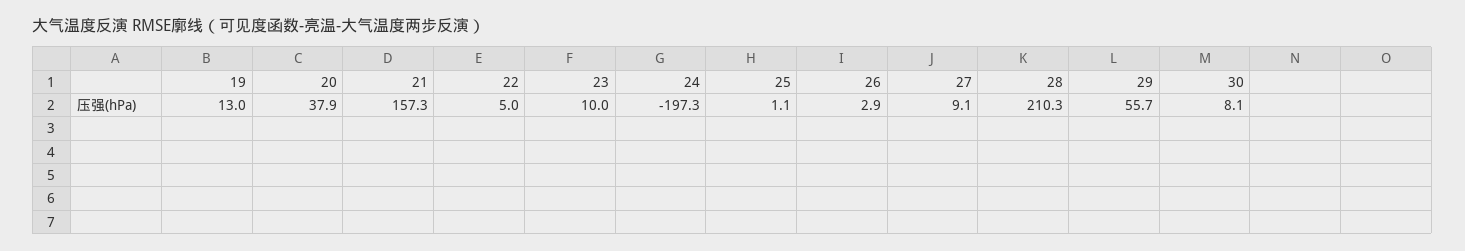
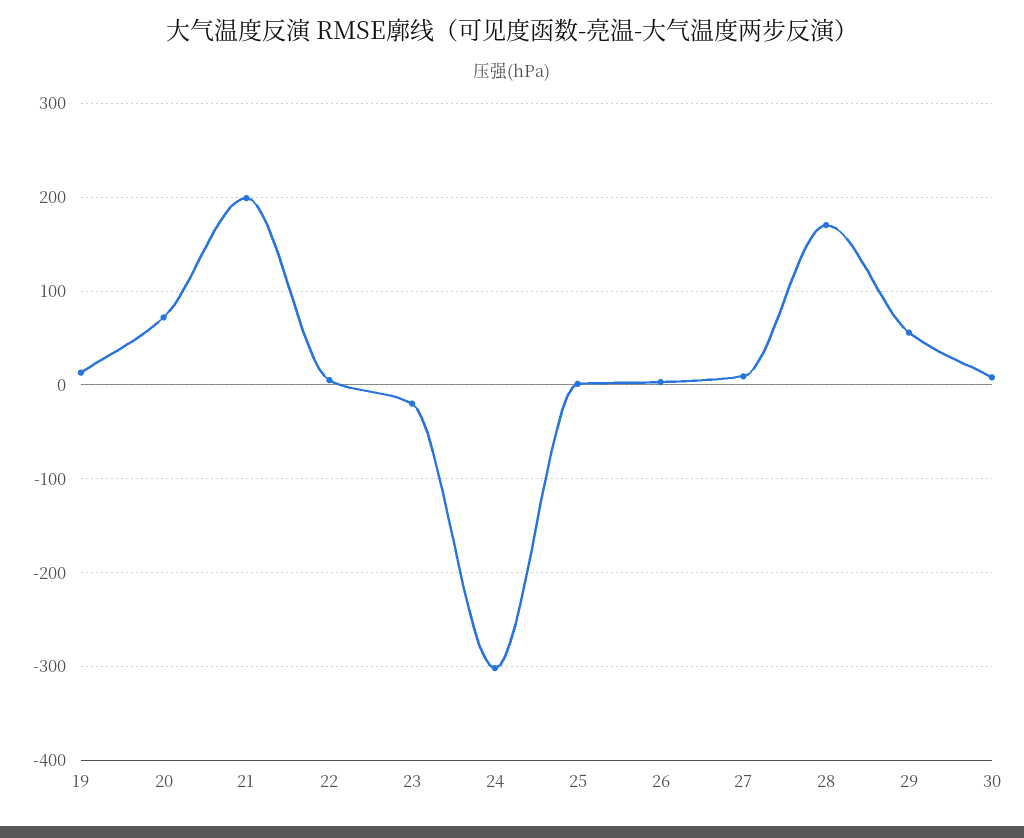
  {
    "19": 13,
-   "20": 37.9,
+   "20": 70,
-   "21": 157.3,
+   "21": 200,
    "22": 5,
-   "23": 10,
+   "23": -20,
-   "24": -197.3,
+   "24": -300,
    "25": 1.1,
    "26": 2.9,
    "27": 9.1,
-   "28": 210.3,
+   "28": 170,
    "29": 55.7,
    "30": 8.1
  }

